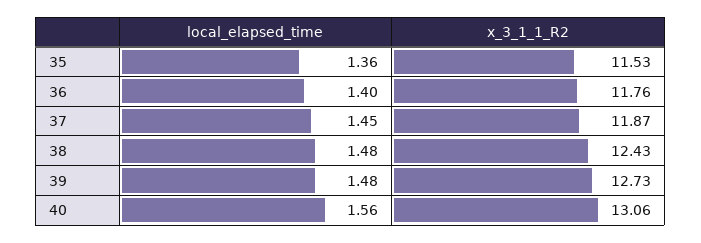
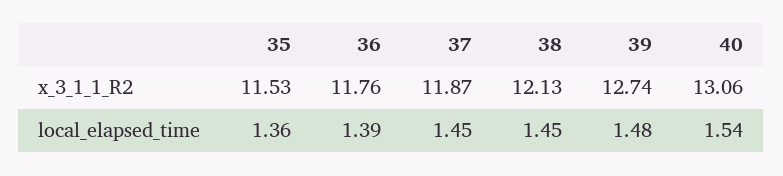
  {
    "local_elapsed_time": {
      "35": 1.36,
-     "36": 1.4,
+     "36": 1.39,
      "37": 1.45,
-     "38": 1.48,
+     "38": 1.45,
      "39": 1.48,
-     "40": 1.56
+     "40": 1.54
    },
    "x_3_1_1_R2": {
      "35": 11.53,
      "36": 11.76,
      "37": 11.87,
-     "38": 12.43,
+     "38": 12.13,
-     "39": 12.73,
+     "39": 12.74,
      "40": 13.06
    }
  }

